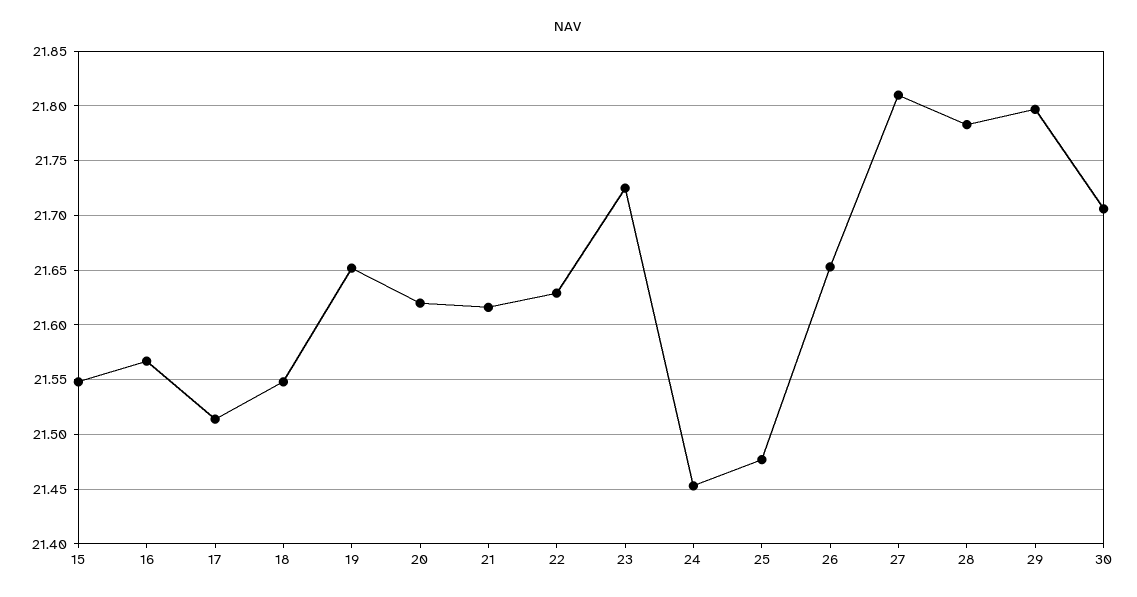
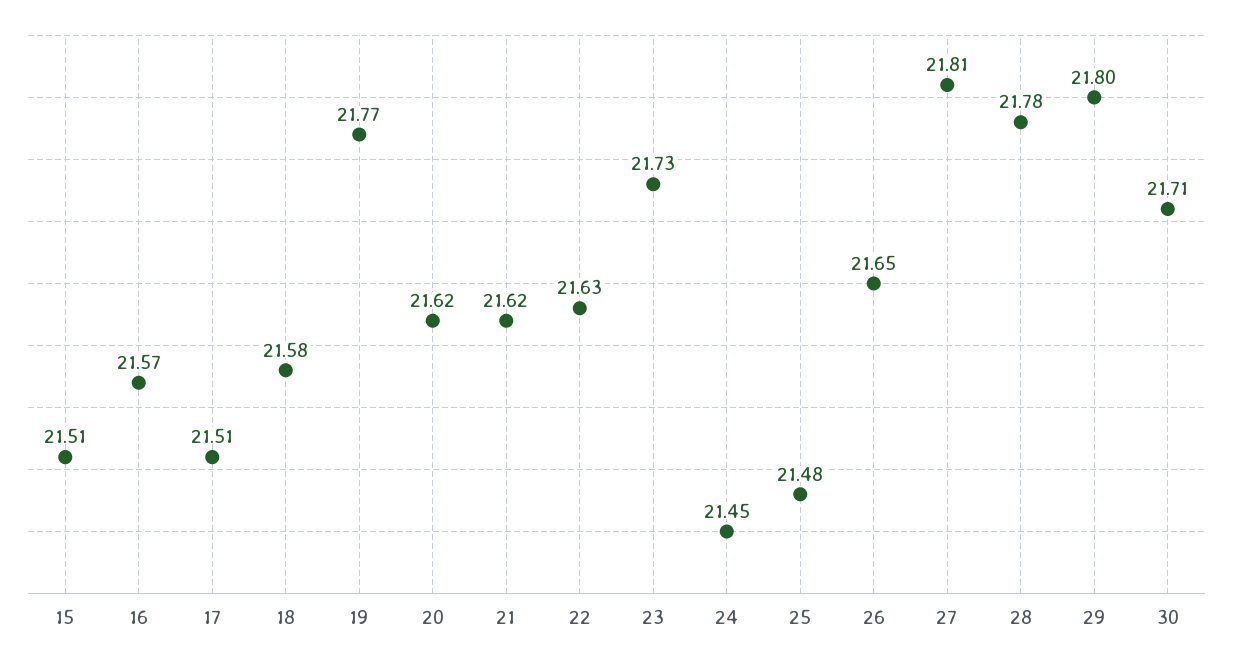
  {
-   "15": 21.55,
+   "15": 21.51,
    "16": 21.57,
    "17": 21.51,
-   "18": 21.55,
+   "18": 21.58,
-   "19": 21.65,
+   "19": 21.77,
    "20": 21.62,
    "21": 21.62,
    "22": 21.63,
    "23": 21.73,
    "24": 21.45,
    "25": 21.48,
    "26": 21.65,
    "27": 21.81,
    "28": 21.78,
    "29": 21.8,
    "30": 21.71
  }

